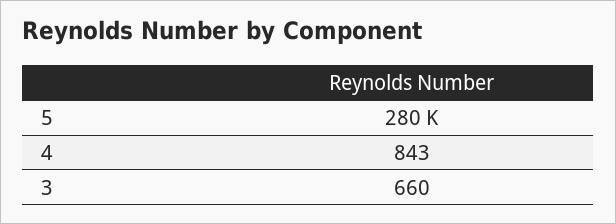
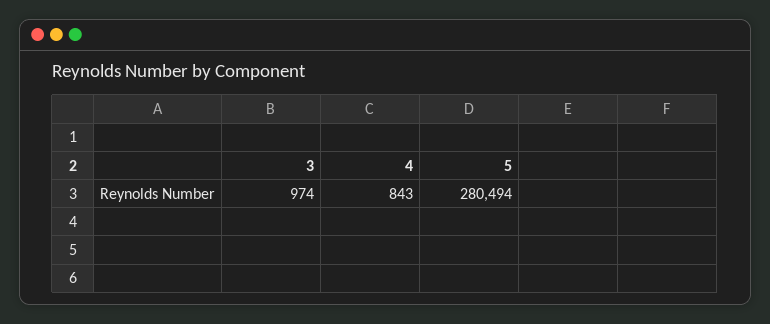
  {
    "5": 280494,
    "4": 843,
-   "3": 660
+   "3": 974
  }

